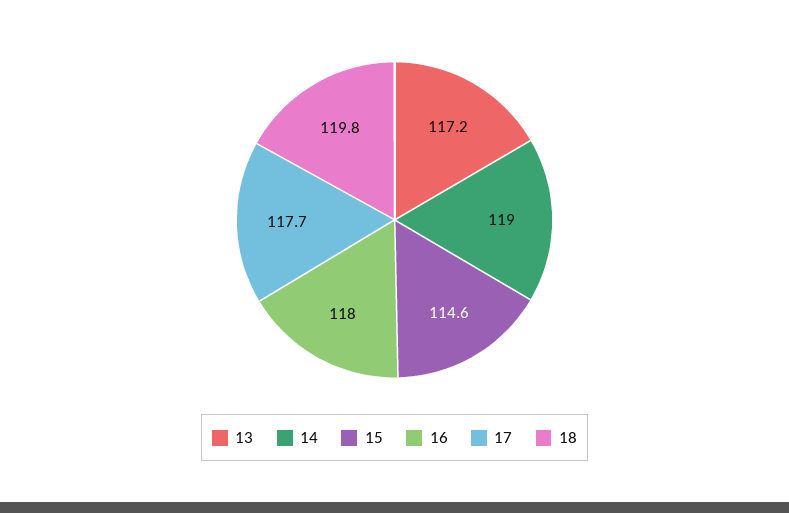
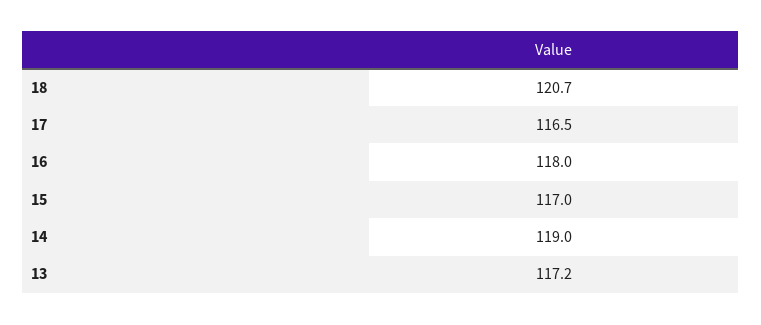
  {
    "13": 117.2,
    "14": 119,
-   "15": 114.6,
+   "15": 117,
    "16": 118,
-   "17": 117.7,
+   "17": 116.5,
-   "18": 119.8
+   "18": 120.7
  }

